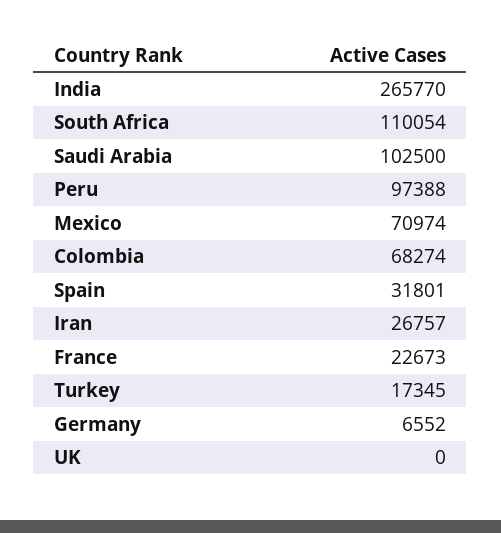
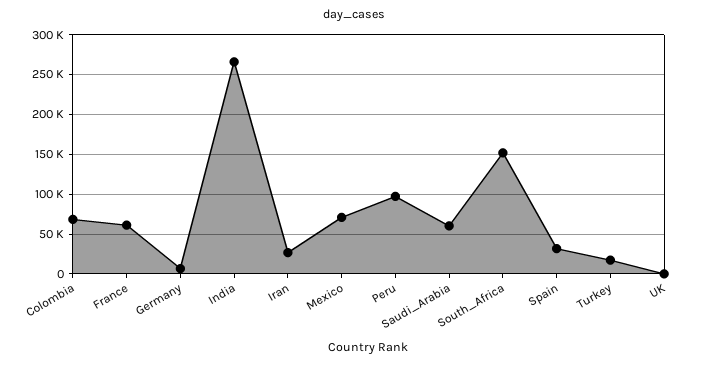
  {
    "India": 265770,
-   "South Africa": 110054,
+   "South Africa": 150000,
-   "Saudi Arabia": 102500,
+   "Saudi Arabia": 60000,
    "Peru": 97388,
    "Mexico": 70974,
    "Colombia": 68274,
    "Spain": 31801,
    "Iran": 26757,
-   "France": 22673,
+   "France": 60000,
    "Turkey": 17345,
    "Germany": 6552,
    "UK": 0
  }

